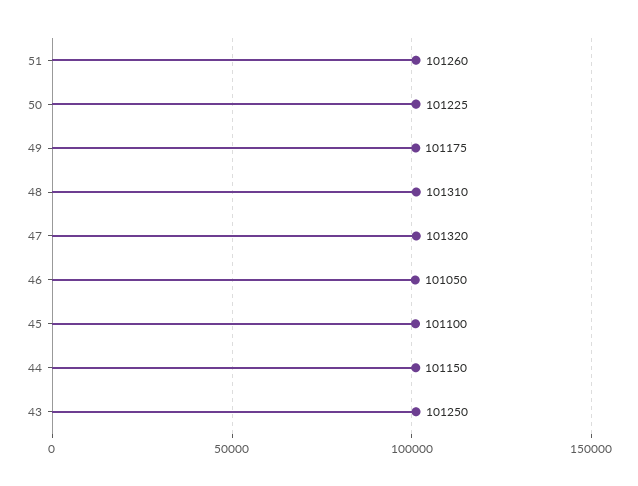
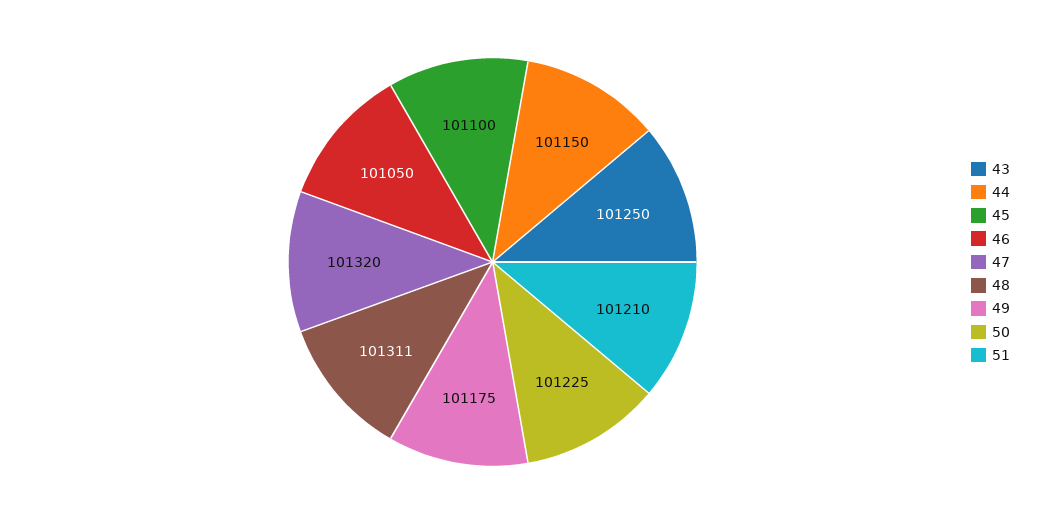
  {
-   "51": 101260,
+   "51": 101210,
    "50": 101225,
    "49": 101175,
-   "48": 101310,
+   "48": 101311,
    "47": 101320,
    "46": 101050,
    "45": 101100,
    "44": 101150,
    "43": 101250
  }

